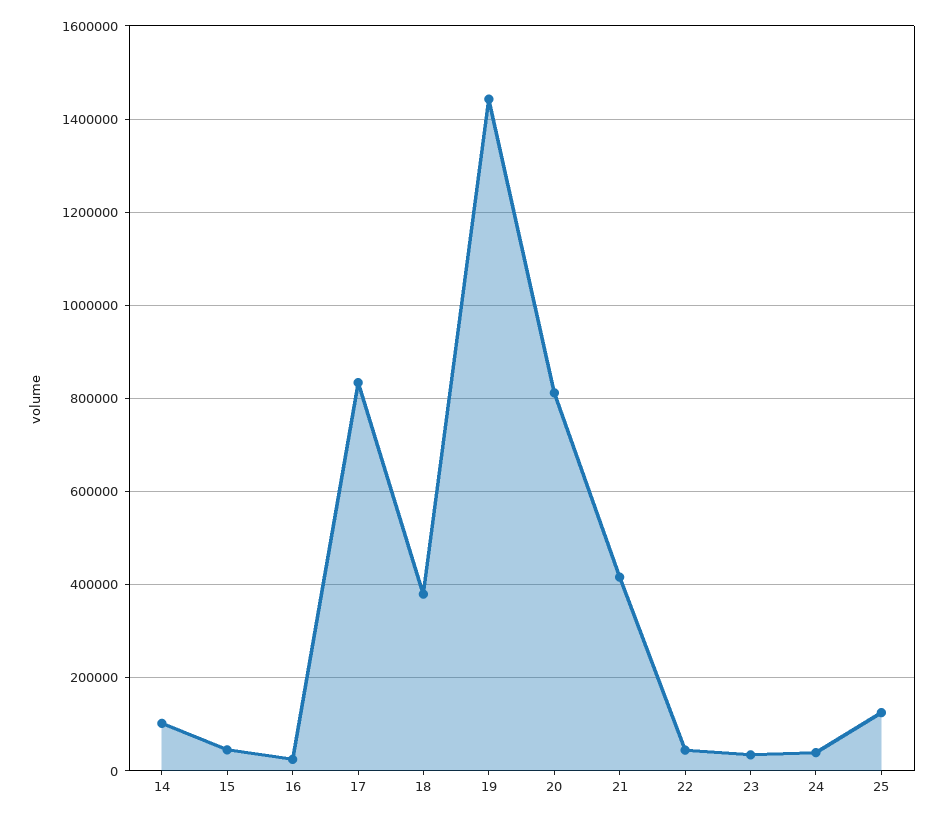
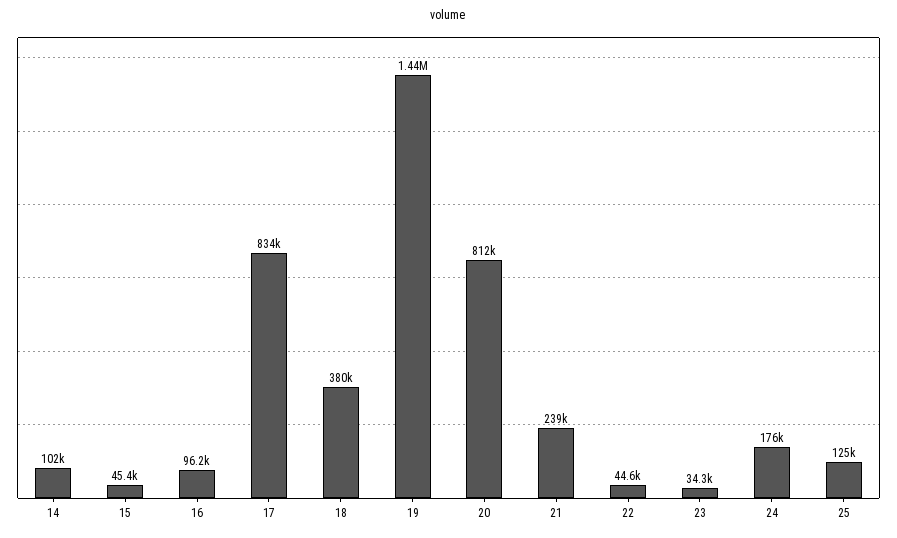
  {
    "14": 102000,
    "15": 45400,
-   "16": 20000,
+   "16": 96200,
    "17": 834000,
    "18": 380000,
    "19": 1440000,
    "20": 812000,
-   "21": 420000,
+   "21": 239000,
    "22": 44600,
    "23": 34300,
-   "24": 40000,
+   "24": 176000,
    "25": 125000
  }

